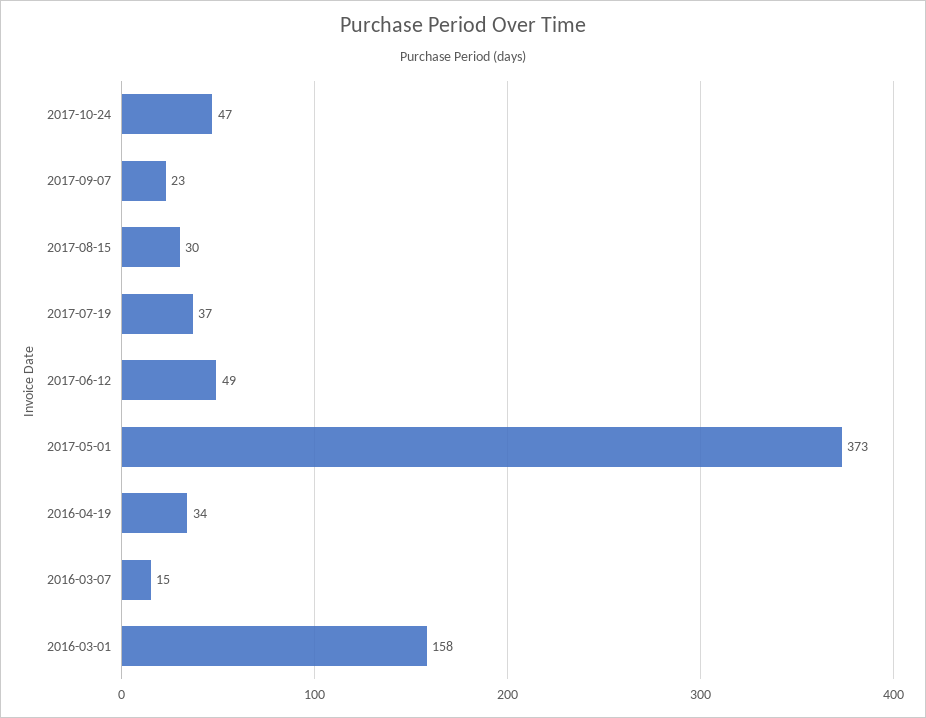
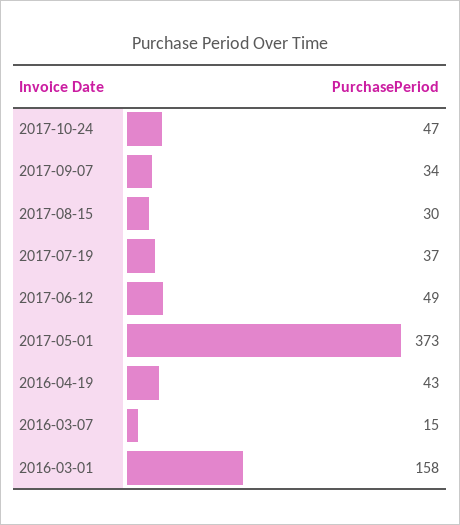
  {
    "2017-10-24": 47,
-   "2017-09-07": 23,
+   "2017-09-07": 34,
    "2017-08-15": 30,
    "2017-07-19": 37,
    "2017-06-12": 49,
    "2017-05-01": 373,
-   "2016-04-19": 34,
+   "2016-04-19": 43,
    "2016-03-07": 15,
    "2016-03-01": 158
  }

